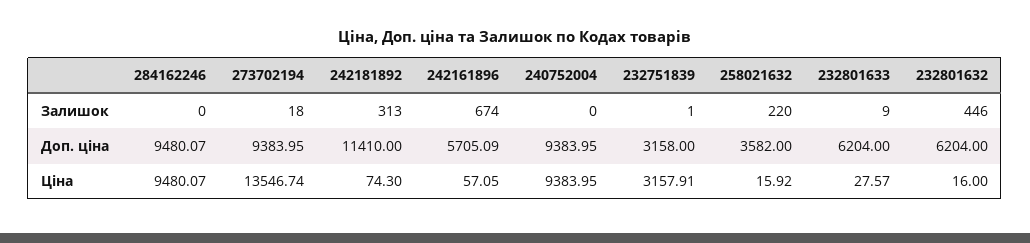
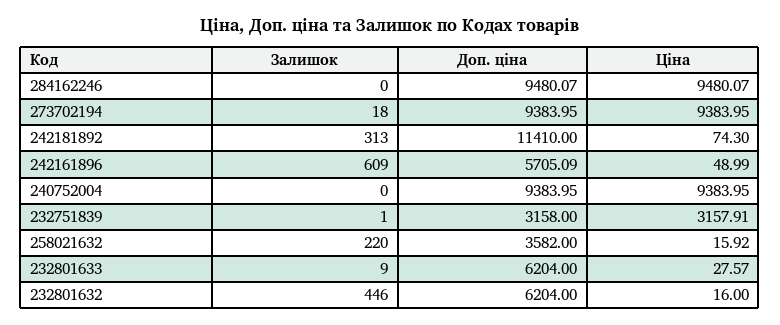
  {
    "284162246": {
      "Залишок": 0,
      "Доп. ціна": 9480.07,
      "Ціна": 9480.07
    },
    "273702194": {
      "Залишок": 18,
      "Доп. ціна": 9383.95,
-     "Ціна": 13546.74
+     "Ціна": 9383.95
    },
    "242181892": {
      "Залишок": 313,
      "Доп. ціна": 11410,
      "Ціна": 74.3
    },
    "242161896": {
-     "Залишок": 674,
+     "Залишок": 609,
      "Доп. ціна": 5705.09,
-     "Ціна": 57.05
+     "Ціна": 48.99
    },
    "240752004": {
      "Залишок": 0,
      "Доп. ціна": 9383.95,
      "Ціна": 9383.95
    },
    "232751839": {
      "Залишок": 1,
      "Доп. ціна": 3158,
      "Ціна": 3157.91
    },
    "258021632": {
      "Залишок": 220,
      "Доп. ціна": 3582,
      "Ціна": 15.92
    },
    "232801633": {
      "Залишок": 9,
      "Доп. ціна": 6204,
      "Ціна": 27.57
    },
    "232801632": {
      "Залишок": 446,
      "Доп. ціна": 6204,
      "Ціна": 16
    }
  }

